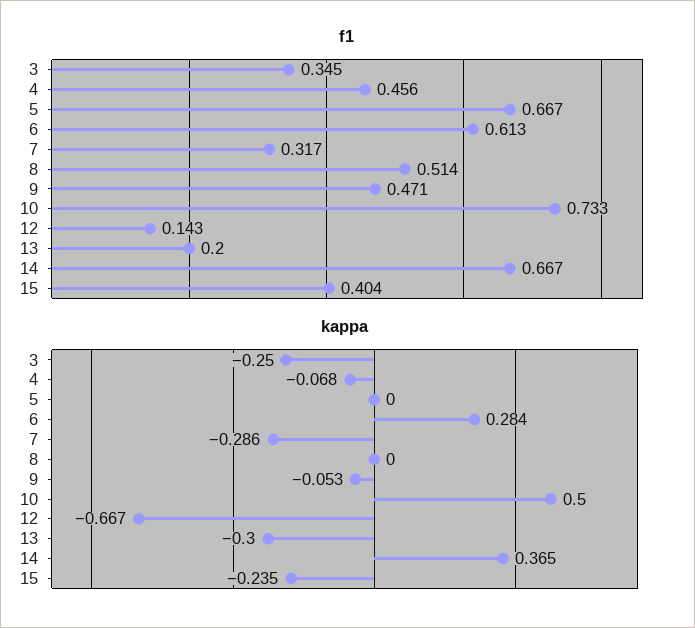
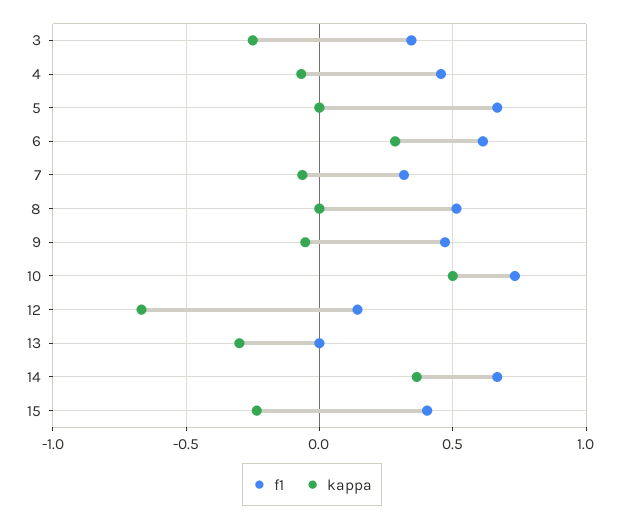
  {
    "f1": {
      "3": 0.345,
      "4": 0.456,
      "5": 0.667,
      "6": 0.613,
      "7": 0.317,
      "8": 0.514,
      "9": 0.471,
      "10": 0.733,
      "12": 0.143,
-     "13": 0.2,
+     "13": 0,
      "14": 0.667,
      "15": 0.404
    },
    "kappa": {
      "3": -0.25,
      "4": -0.068,
      "5": 0,
      "6": 0.284,
-     "7": -0.286,
+     "7": -0.05,
      "8": 0,
      "9": -0.053,
      "10": 0.5,
      "12": -0.667,
      "13": -0.3,
      "14": 0.365,
      "15": -0.235
    }
  }

